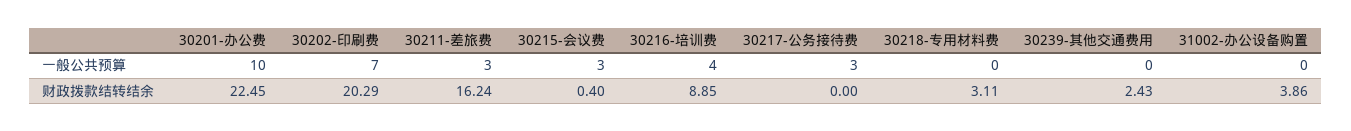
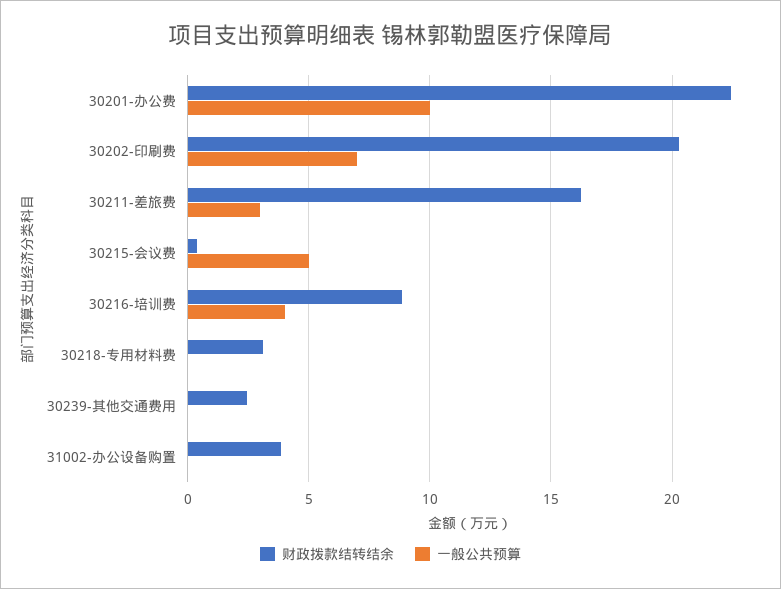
  {
    "一般公共预算": {
      "30201-办公费": 10,
      "30202-印刷费": 7,
      "30211-差旅费": 3,
-     "30215-会议费": 3,
+     "30215-会议费": 5,
      "30216-培训费": 4,
-     "30217-公务接待费": 3,
      "30218-专用材料费": 0,
      "30239-其他交通费用": 0,
      "31002-办公设备购置": 0
    },
    "财政拨款结转结余": {
      "30201-办公费": 22.45,
      "30202-印刷费": 20.29,
      "30211-差旅费": 16.24,
      "30215-会议费": 0.4,
      "30216-培训费": 8.85,
-     "30217-公务接待费": 0,
      "30218-专用材料费": 3.11,
      "30239-其他交通费用": 2.43,
      "31002-办公设备购置": 3.86
    }
  }

